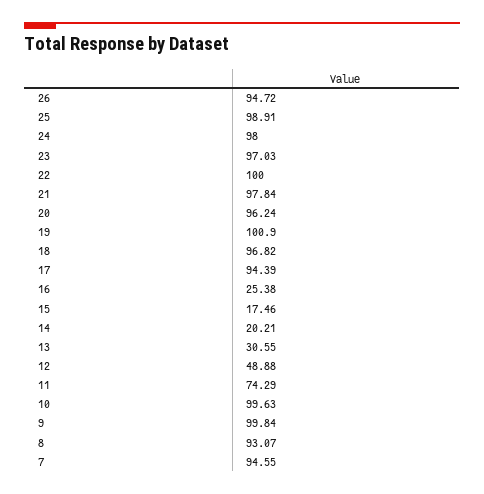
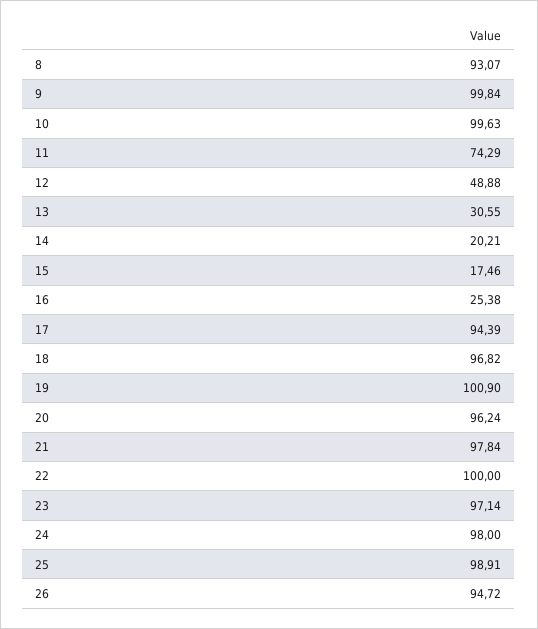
  {
    "26": 94.72,
    "25": 98.91,
    "24": 98,
-   "23": 97.03,
+   "23": 97.14,
    "22": 100,
    "21": 97.84,
    "20": 96.24,
    "19": 100.9,
    "18": 96.82,
    "17": 94.39,
    "16": 25.38,
    "15": 17.46,
    "14": 20.21,
    "13": 30.55,
    "12": 48.88,
    "11": 74.29,
    "10": 99.63,
    "9": 99.84,
-   "8": 93.07,
+   "8": 93.07
-   "7": 94.55
  }

